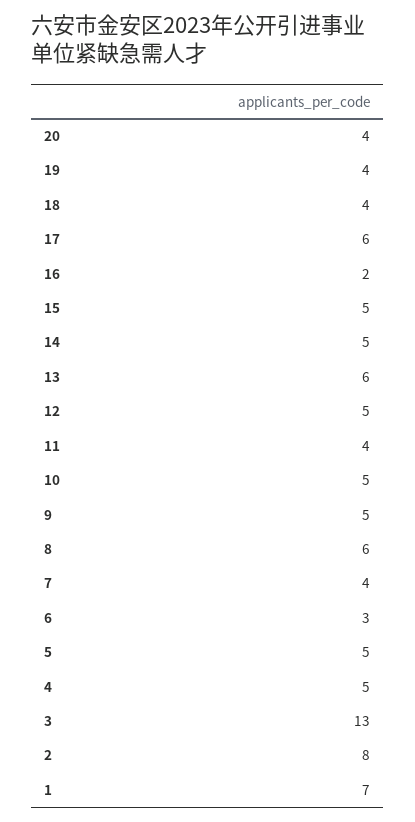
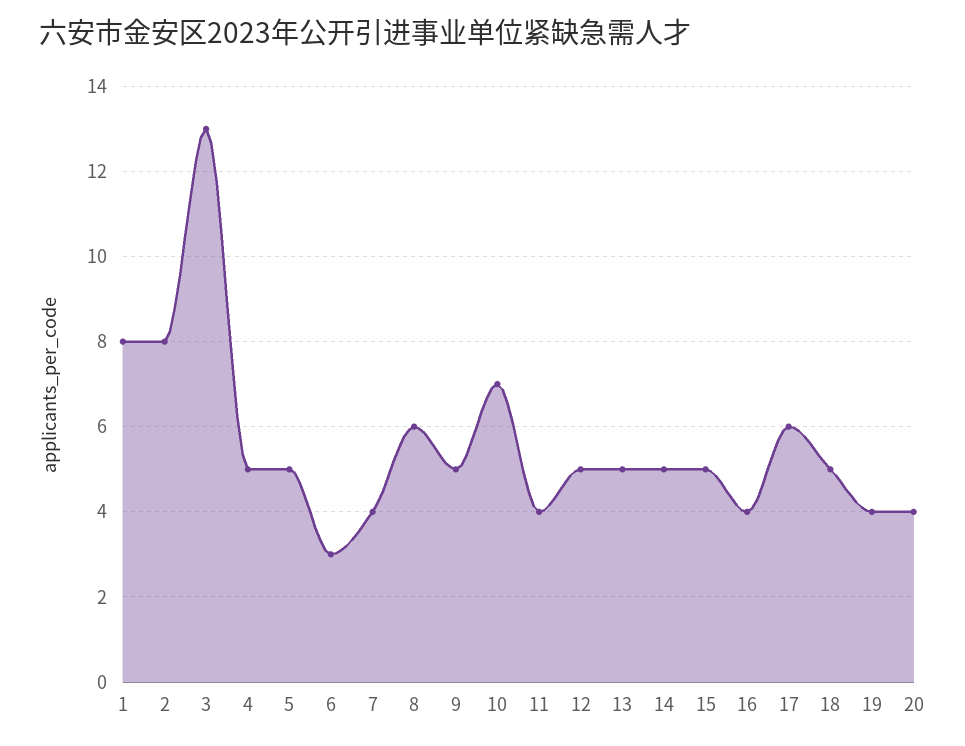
  {
    "20": 4,
    "19": 4,
-   "18": 4,
+   "18": 5,
    "17": 6,
-   "16": 2,
+   "16": 4,
    "15": 5,
    "14": 5,
-   "13": 6,
+   "13": 5,
    "12": 5,
    "11": 4,
-   "10": 5,
+   "10": 7,
    "9": 5,
    "8": 6,
    "7": 4,
    "6": 3,
    "5": 5,
    "4": 5,
    "3": 13,
    "2": 8,
-   "1": 7
+   "1": 8
  }

